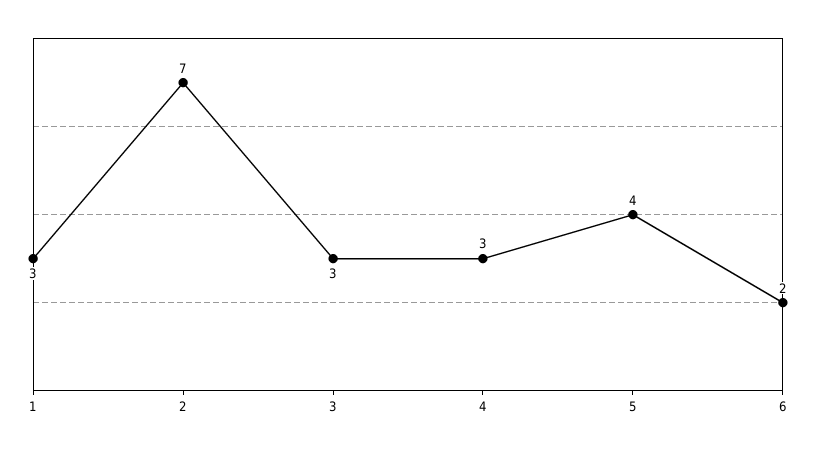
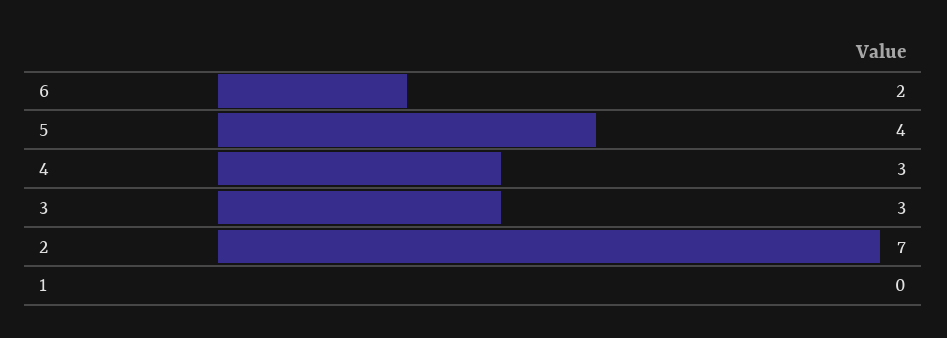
  {
-   "1": 3,
+   "1": 0,
    "2": 7,
    "3": 3,
    "4": 3,
    "5": 4,
    "6": 2
  }

